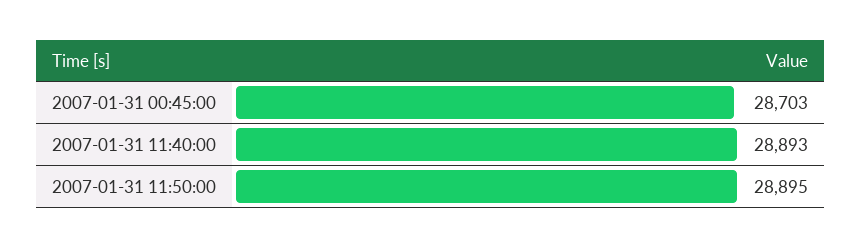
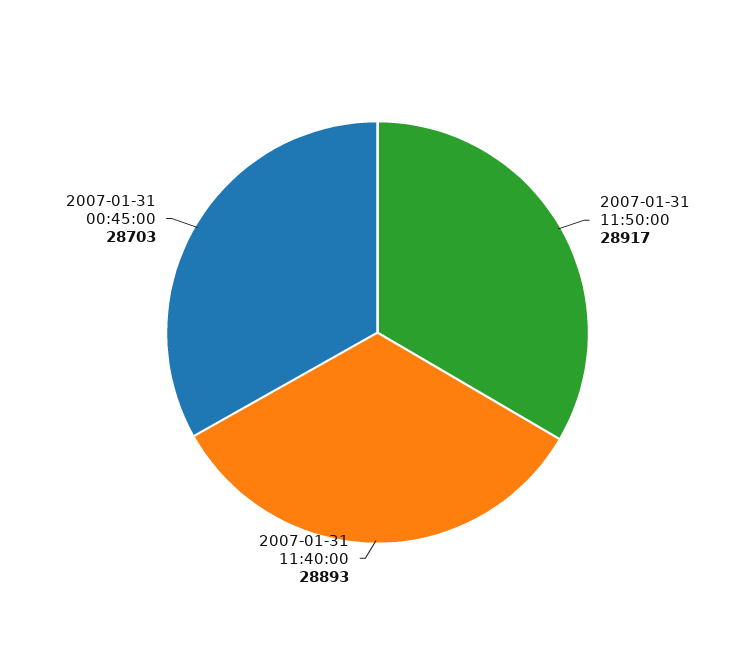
  {
    "2007-01-31 00:45:00": 28703,
    "2007-01-31 11:40:00": 28893,
-   "2007-01-31 11:50:00": 28895
+   "2007-01-31 11:50:00": 28917
  }

